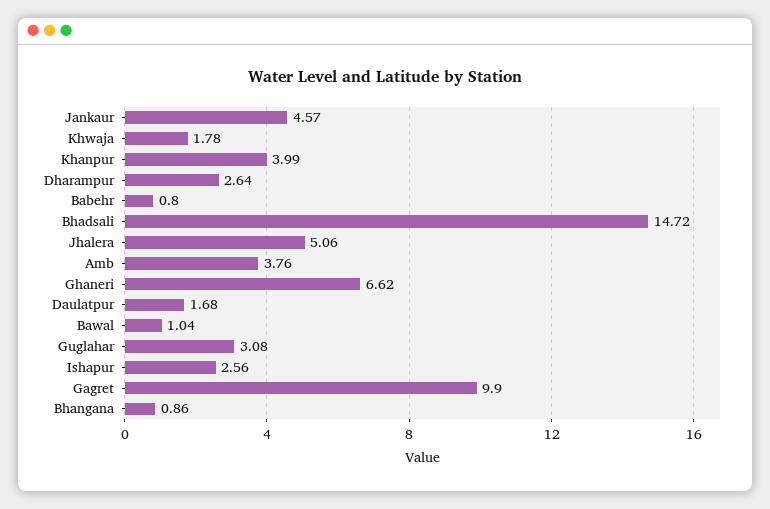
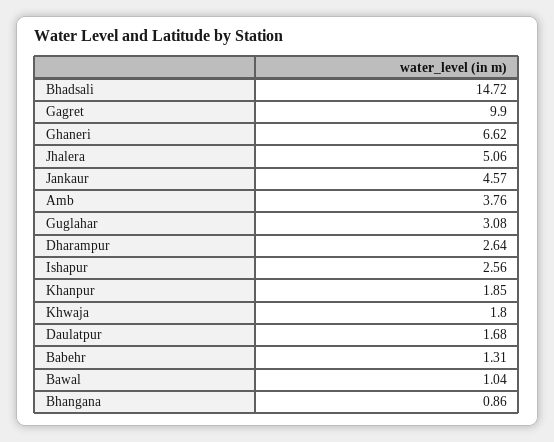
  {
    "Jankaur": 4.57,
-   "Khwaja": 1.78,
+   "Khwaja": 1.8,
-   "Khanpur": 3.99,
+   "Khanpur": 1.85,
    "Dharampur": 2.64,
-   "Babehr": 0.8,
+   "Babehr": 1.31,
    "Bhadsali": 14.72,
    "Jhalera": 5.06,
    "Amb": 3.76,
    "Ghaneri": 6.62,
    "Daulatpur": 1.68,
    "Bawal": 1.04,
    "Guglahar": 3.08,
    "Ishapur": 2.56,
    "Gagret": 9.9,
    "Bhangana": 0.86
  }

